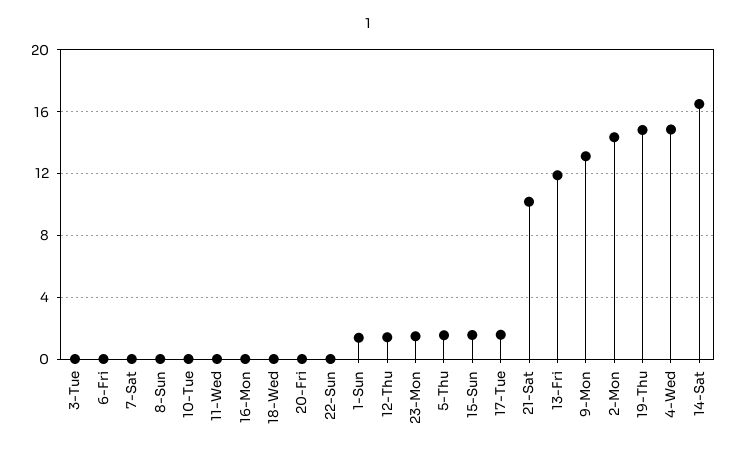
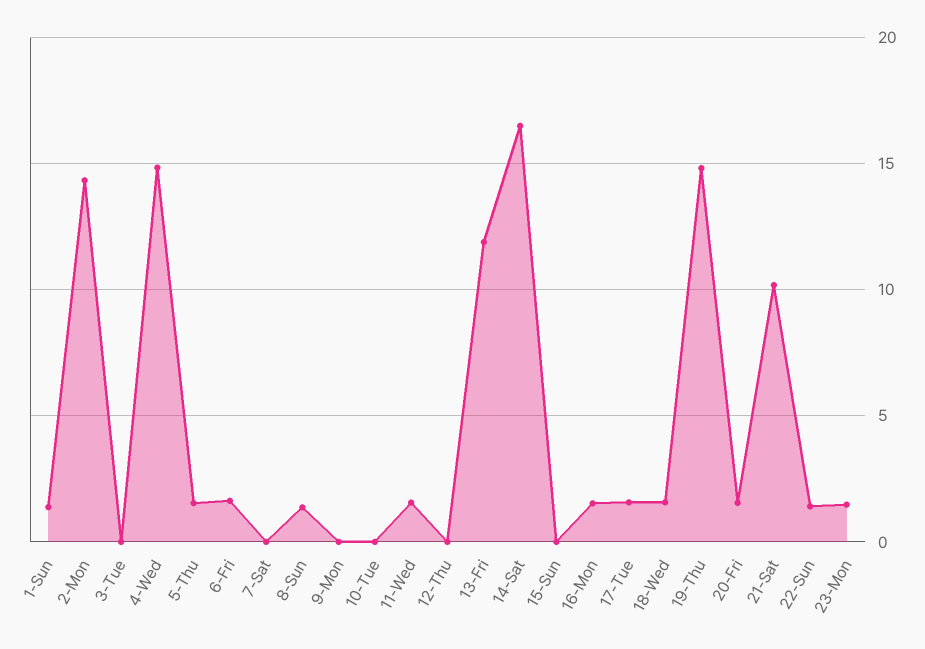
  {
    "3-Tue": 0,
-   "6-Fri": 0,
+   "6-Fri": 1.5,
    "7-Sat": 0,
-   "8-Sun": 0,
+   "8-Sun": 1.5,
    "10-Tue": 0,
-   "11-Wed": 0,
+   "11-Wed": 1.5,
-   "16-Mon": 0,
+   "16-Mon": 1.5,
-   "18-Wed": 0,
+   "18-Wed": 1.5,
-   "20-Fri": 0,
+   "20-Fri": 1.5,
-   "22-Sun": 0,
+   "22-Sun": 1.5,
    "1-Sun": 1.5,
-   "12-Thu": 1.5,
+   "12-Thu": 0,
    "23-Mon": 1.5,
    "5-Thu": 1.5,
-   "15-Sun": 1.5,
+   "15-Sun": 0,
    "17-Tue": 1.5,
    "21-Sat": 10,
    "13-Fri": 12,
-   "9-Mon": 13,
+   "9-Mon": 0,
    "2-Mon": 14.5,
    "19-Thu": 15,
    "4-Wed": 15,
    "14-Sat": 16.5
  }

